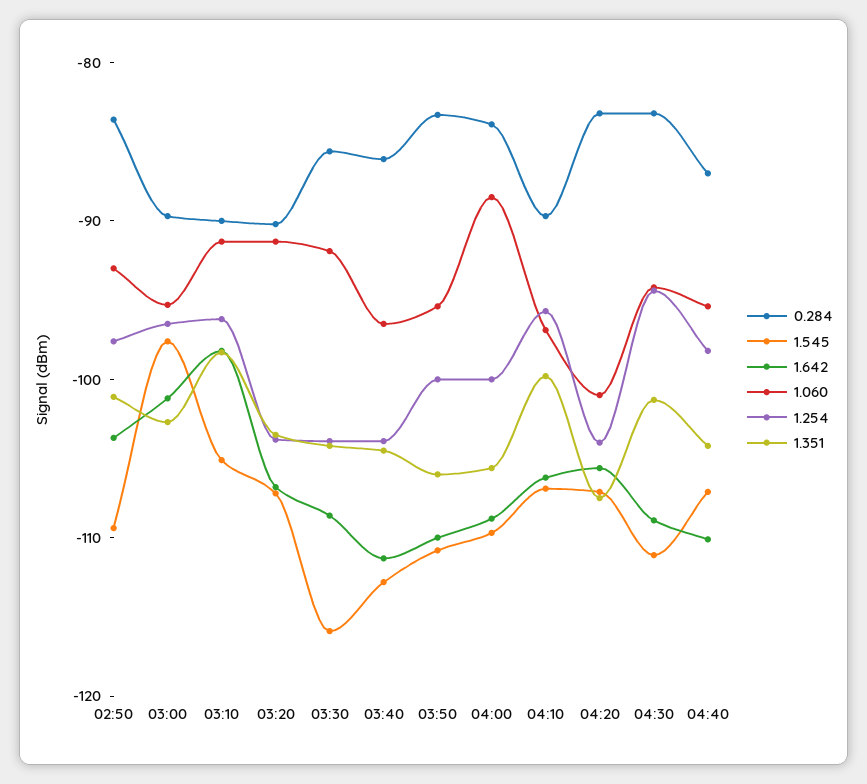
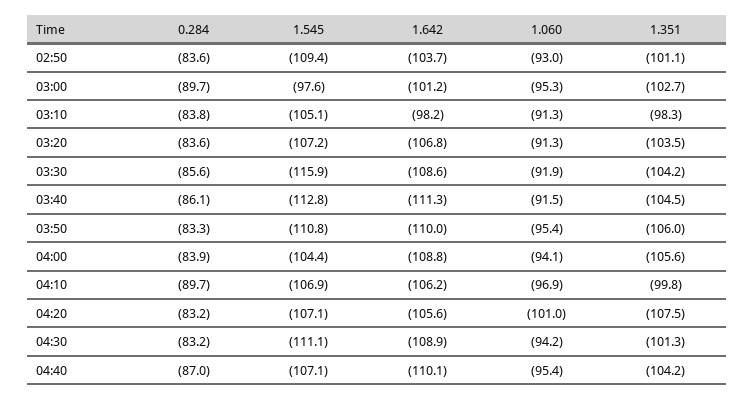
  {
    "0.284": {
      "02:50": -83.6,
      "03:00": -89.7,
-     "03:10": -90,
+     "03:10": -83.8,
-     "03:20": -90,
+     "03:20": -83.6,
      "03:30": -85.6,
      "03:40": -86.1,
      "03:50": -83.3,
      "04:00": -83.9,
      "04:10": -89.7,
      "04:20": -83.2,
      "04:30": -83.2,
      "04:40": -87
    },
    "1.545": {
      "02:50": -109.4,
      "03:00": -97.6,
      "03:10": -105.1,
      "03:20": -107.2,
      "03:30": -115.9,
      "03:40": -112.8,
      "03:50": -110.8,
-     "04:00": -110,
+     "04:00": -104.4,
      "04:10": -106.9,
      "04:20": -107.1,
      "04:30": -111.1,
      "04:40": -107.1
    },
    "1.642": {
      "02:50": -103.7,
      "03:00": -101.2,
      "03:10": -98.2,
      "03:20": -106.8,
      "03:30": -108.6,
      "03:40": -111.3,
      "03:50": -110,
      "04:00": -108.8,
      "04:10": -106.2,
      "04:20": -105.6,
      "04:30": -108.9,
      "04:40": -110.1
    },
    "1.060": {
      "02:50": -93,
      "03:00": -95.3,
      "03:10": -91.3,
      "03:20": -91.3,
      "03:30": -91.9,
-     "03:40": -96,
+     "03:40": -91.5,
      "03:50": -95.4,
-     "04:00": -88,
+     "04:00": -94.1,
      "04:10": -96.9,
      "04:20": -101,
      "04:30": -94.2,
      "04:40": -95.4
    },
-   "1.254": {
-     "02:50": -98,
-     "03:00": -96,
-     "03:10": -96,
-     "03:20": -104,
-     "03:30": -104,
-     "03:40": -104,
-     "03:50": -100,
-     "04:00": -100,
-     "04:10": -96,
-     "04:20": -104,
-     "04:30": -94,
-     "04:40": -98
-   },
    "1.351": {
      "02:50": -101.1,
      "03:00": -102.7,
      "03:10": -98.3,
      "03:20": -103.5,
      "03:30": -104.2,
      "03:40": -104.5,
      "03:50": -106,
      "04:00": -105.6,
      "04:10": -99.8,
      "04:20": -107.5,
      "04:30": -101.3,
      "04:40": -104.2
    }
  }

